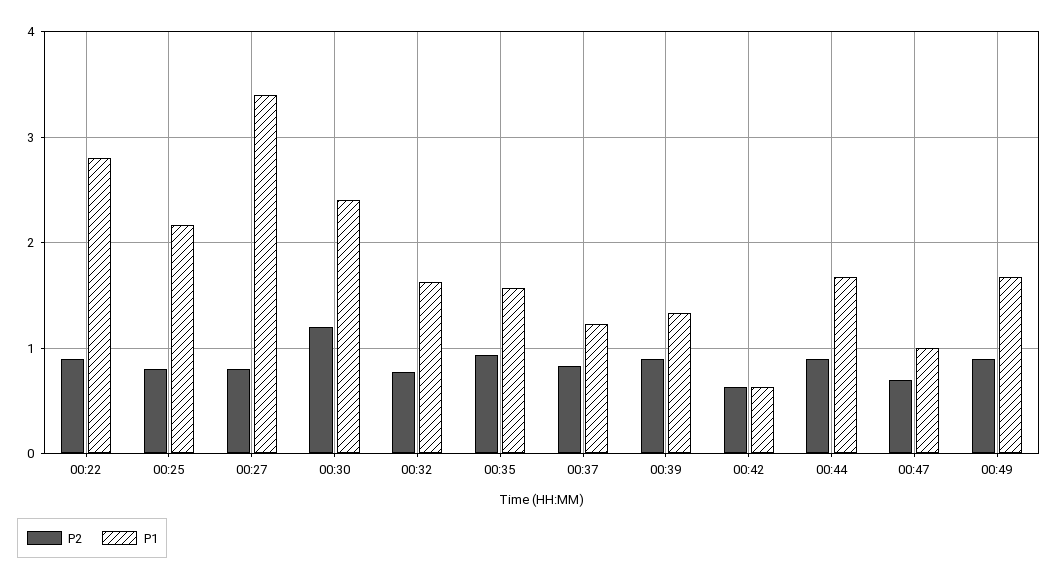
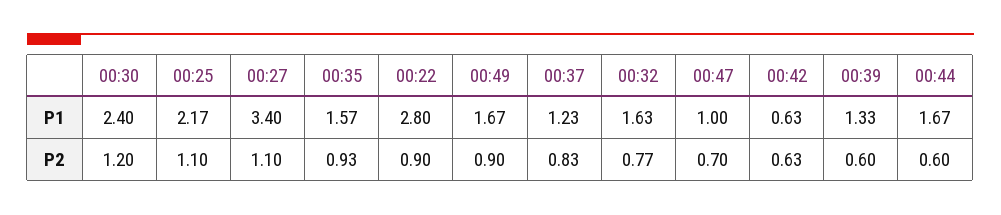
  {
    "P2": {
      "00:22": 0.9,
-     "00:25": 0.8,
+     "00:25": 1.1,
-     "00:27": 0.8,
+     "00:27": 1.1,
      "00:30": 1.2,
      "00:32": 0.77,
      "00:35": 0.93,
      "00:37": 0.83,
-     "00:39": 0.9,
+     "00:39": 0.6,
      "00:42": 0.63,
-     "00:44": 0.9,
+     "00:44": 0.6,
      "00:47": 0.7,
      "00:49": 0.9
    },
    "P1": {
      "00:22": 2.8,
      "00:25": 2.17,
      "00:27": 3.4,
      "00:30": 2.4,
      "00:32": 1.63,
      "00:35": 1.57,
      "00:37": 1.23,
      "00:39": 1.33,
      "00:42": 0.63,
      "00:44": 1.67,
      "00:47": 1,
      "00:49": 1.67
    }
  }

